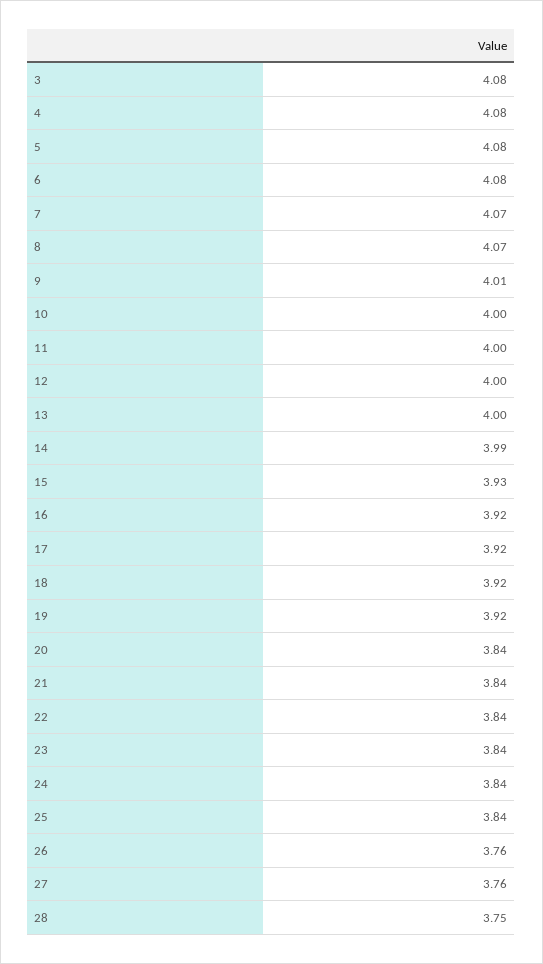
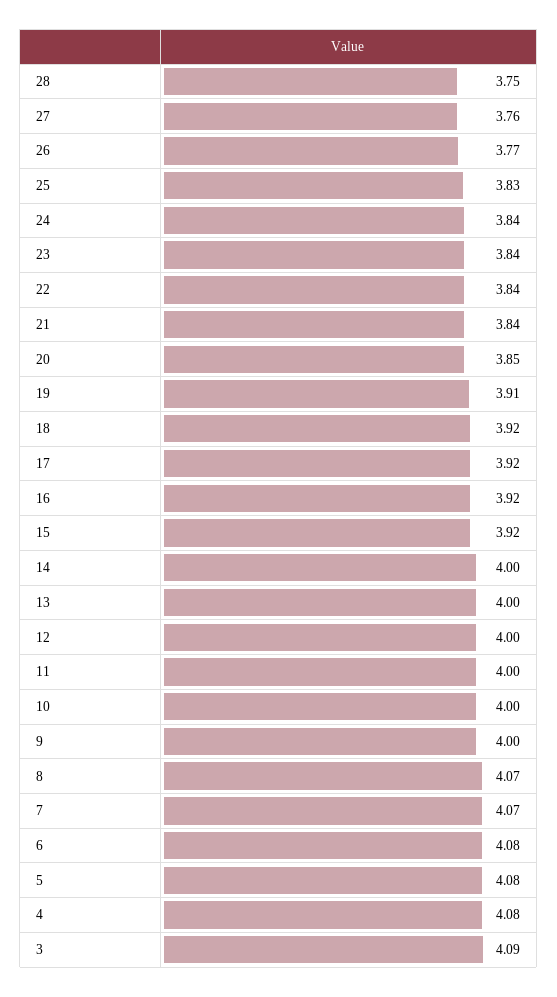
  {
-   "3": 4.08,
+   "3": 4.09,
    "4": 4.08,
    "5": 4.08,
    "6": 4.08,
    "7": 4.07,
    "8": 4.07,
-   "9": 4.01,
+   "9": 4,
    "10": 4,
    "11": 4,
    "12": 4,
    "13": 4,
-   "14": 3.99,
+   "14": 4,
-   "15": 3.93,
+   "15": 3.92,
    "16": 3.92,
    "17": 3.92,
    "18": 3.92,
-   "19": 3.92,
+   "19": 3.91,
-   "20": 3.84,
+   "20": 3.85,
    "21": 3.84,
    "22": 3.84,
    "23": 3.84,
    "24": 3.84,
-   "25": 3.84,
+   "25": 3.83,
-   "26": 3.76,
+   "26": 3.77,
    "27": 3.76,
    "28": 3.75
  }

